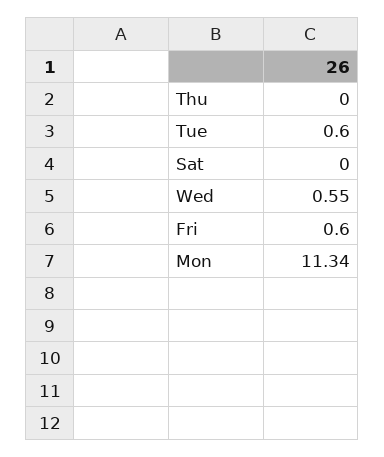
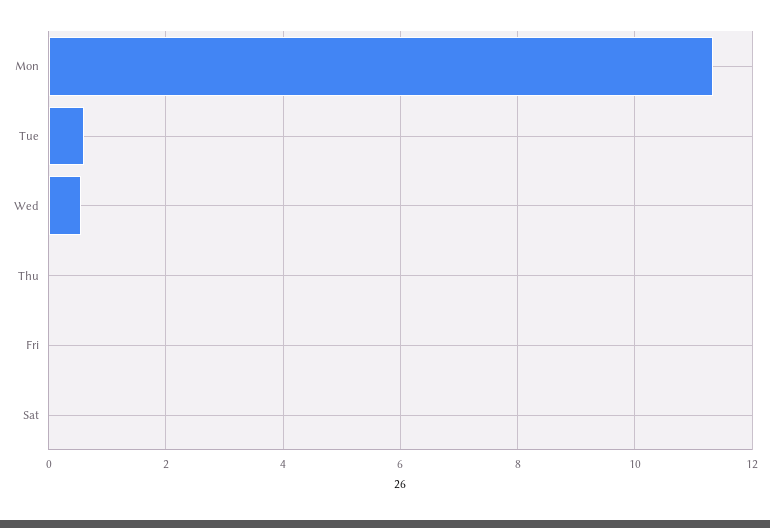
  {
    "Thu": 0,
    "Tue": 0.6,
    "Sat": 0,
    "Wed": 0.55,
-   "Fri": 0.6,
+   "Fri": 0,
    "Mon": 11.34
  }

